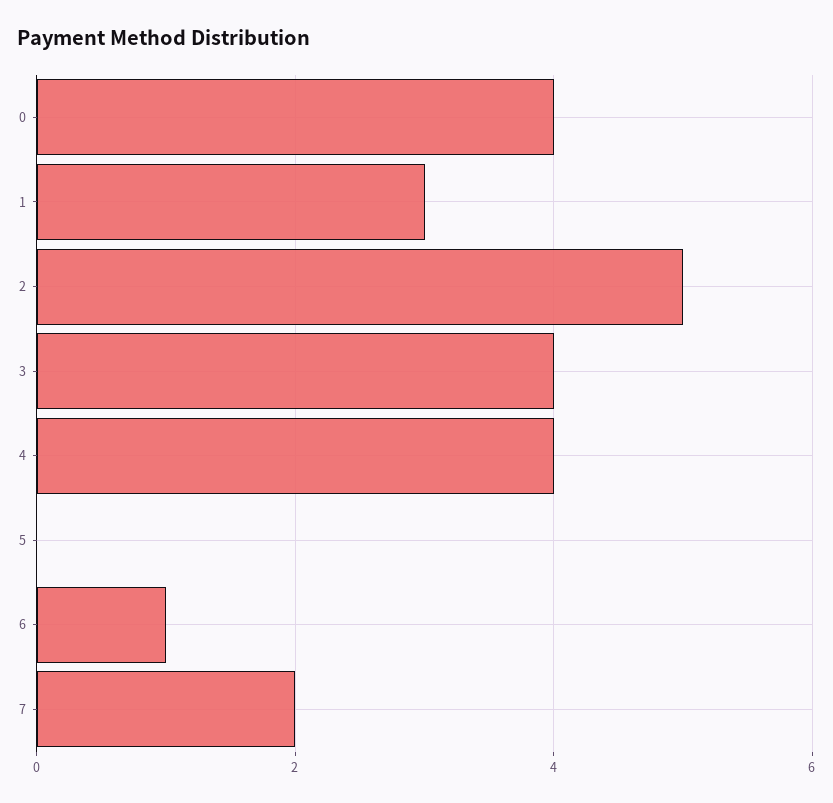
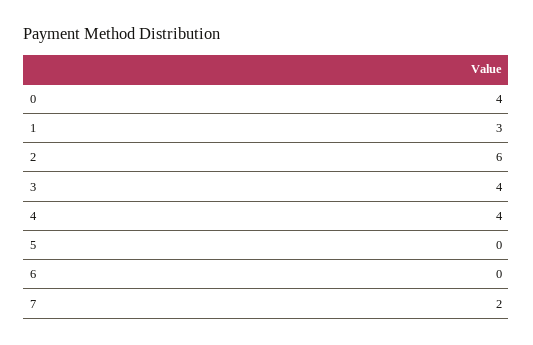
  {
    "0": 4,
    "1": 3,
-   "2": 5,
+   "2": 6,
    "3": 4,
    "4": 4,
    "5": 0,
-   "6": 1,
+   "6": 0,
    "7": 2
  }

